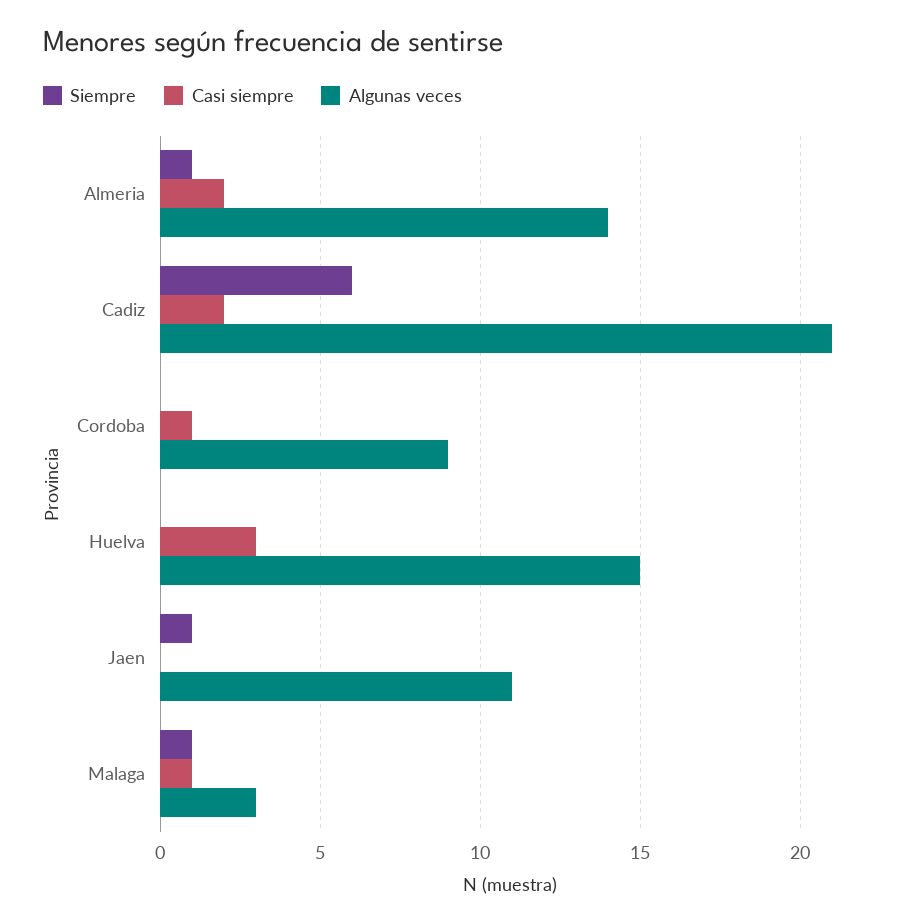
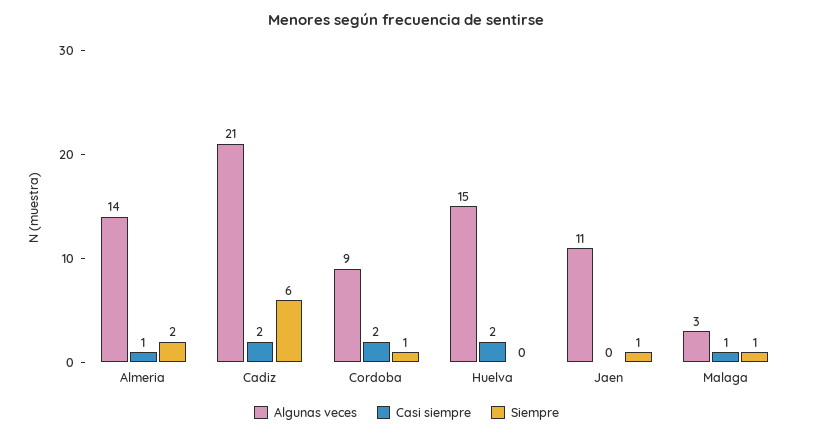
  {
    "Siempre": {
-     "Almeria": 1,
+     "Almeria": 2,
      "Cadiz": 6,
-     "Cordoba": 0,
+     "Cordoba": 1,
      "Huelva": 0,
      "Jaen": 1,
      "Malaga": 1
    },
    "Casi siempre": {
-     "Almeria": 2,
+     "Almeria": 1,
      "Cadiz": 2,
-     "Cordoba": 1,
+     "Cordoba": 2,
-     "Huelva": 3,
+     "Huelva": 2,
      "Jaen": 0,
      "Malaga": 1
    },
    "Algunas veces": {
      "Almeria": 14,
      "Cadiz": 21,
      "Cordoba": 9,
      "Huelva": 15,
      "Jaen": 11,
      "Malaga": 3
    }
  }

